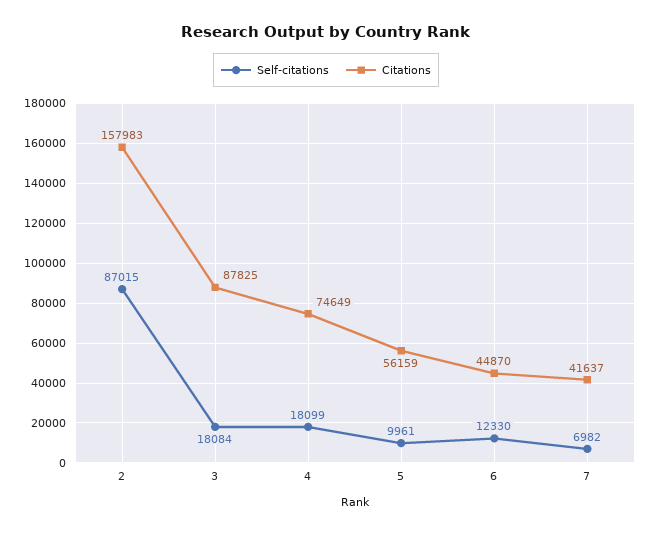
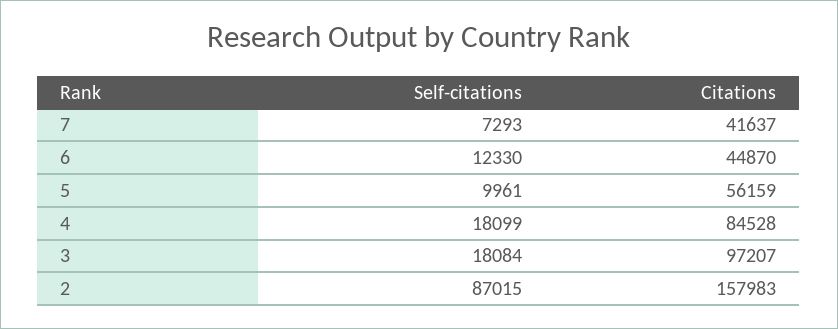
  {
    "Self-citations": {
      "2": 87015,
      "3": 18084,
      "4": 18099,
      "5": 9961,
      "6": 12330,
-     "7": 6982
+     "7": 7293
    },
    "Citations": {
      "2": 157983,
-     "3": 87825,
+     "3": 97207,
-     "4": 74649,
+     "4": 84528,
      "5": 56159,
      "6": 44870,
      "7": 41637
    }
  }

